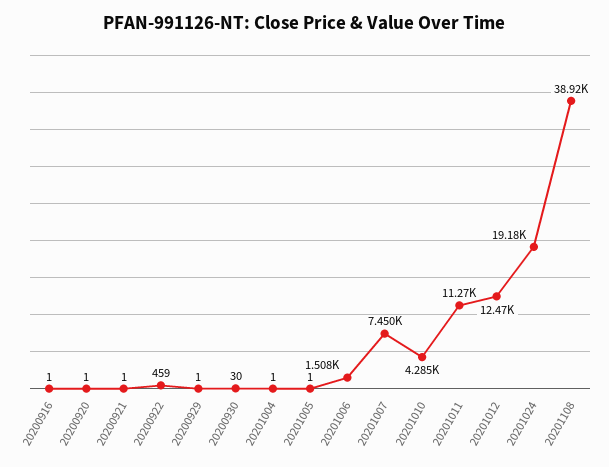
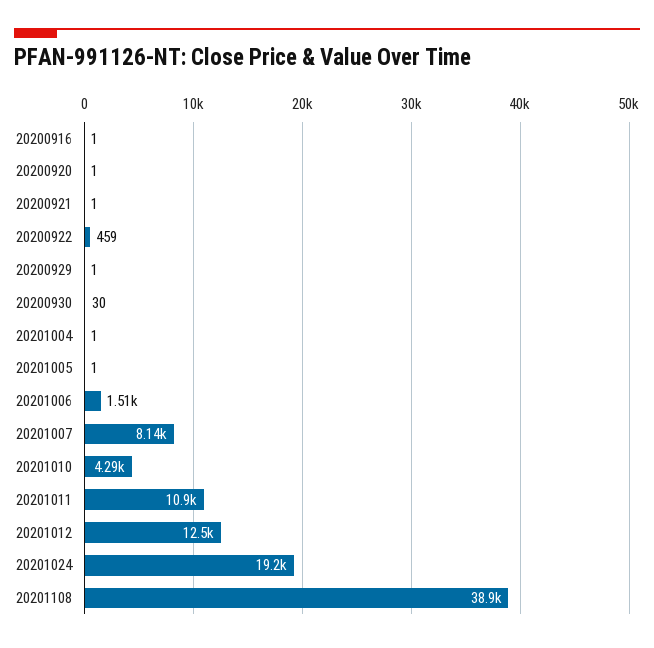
  {
    "20200916": 1,
    "20200920": 1,
    "20200921": 1,
    "20200922": 459,
    "20200929": 1,
    "20200930": 30,
    "20201004": 1,
    "20201005": 1,
    "20201006": 1508,
-   "20201007": 7450,
+   "20201007": 8140,
    "20201010": 4285,
-   "20201011": 11270,
+   "20201011": 10900,
    "20201012": 12470,
    "20201024": 19180,
    "20201108": 38920
  }

